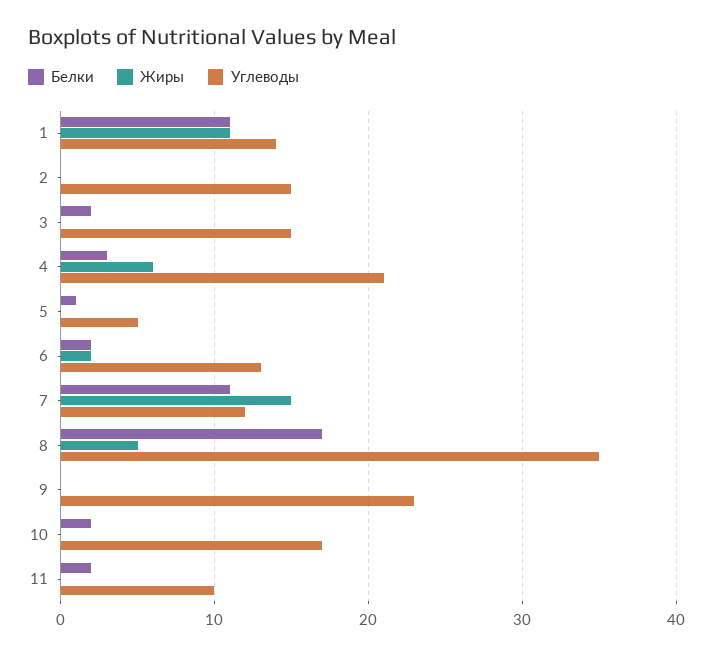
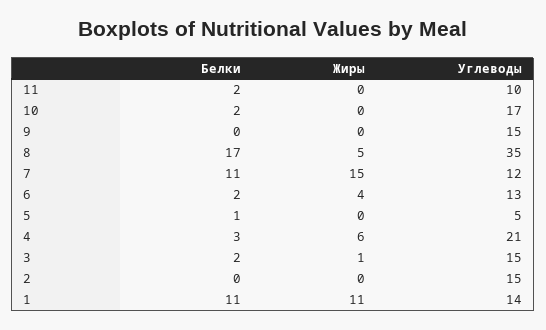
  {
    "Белки": {
      "1": 11,
      "2": 0,
      "3": 2,
      "4": 3,
      "5": 1,
      "6": 2,
      "7": 11,
      "8": 17,
      "9": 0,
      "10": 2,
      "11": 2
    },
    "Жиры": {
      "1": 11,
      "2": 0,
-     "3": 0,
+     "3": 1,
      "4": 6,
      "5": 0,
-     "6": 2,
+     "6": 4,
      "7": 15,
      "8": 5,
      "9": 0,
      "10": 0,
      "11": 0
    },
    "Углеводы": {
      "1": 14,
      "2": 15,
      "3": 15,
      "4": 21,
      "5": 5,
      "6": 13,
      "7": 12,
      "8": 35,
-     "9": 23,
+     "9": 15,
      "10": 17,
      "11": 10
    }
  }

